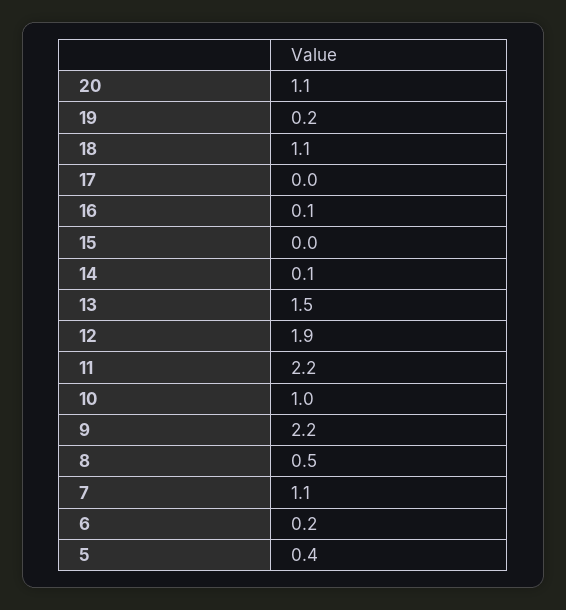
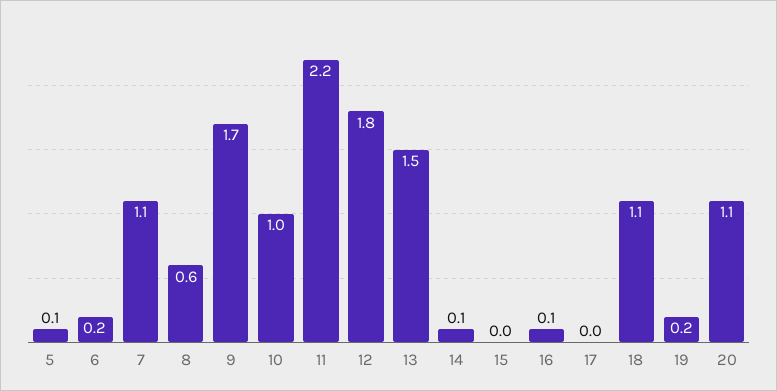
  {
    "20": 1.1,
    "19": 0.2,
    "18": 1.1,
    "17": 0,
    "16": 0.1,
    "15": 0,
    "14": 0.1,
    "13": 1.5,
-   "12": 1.9,
+   "12": 1.8,
    "11": 2.2,
    "10": 1,
-   "9": 2.2,
+   "9": 1.7,
-   "8": 0.5,
+   "8": 0.6,
    "7": 1.1,
    "6": 0.2,
-   "5": 0.4
+   "5": 0.1
  }

